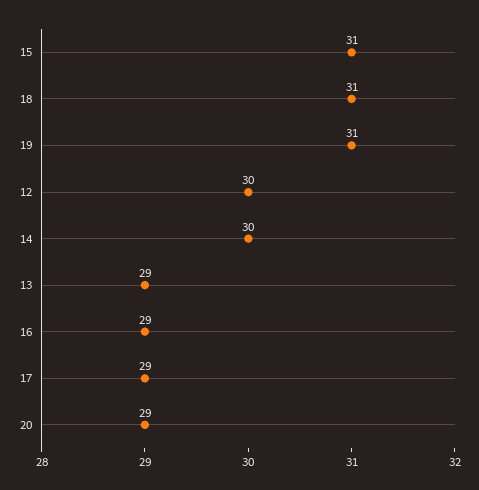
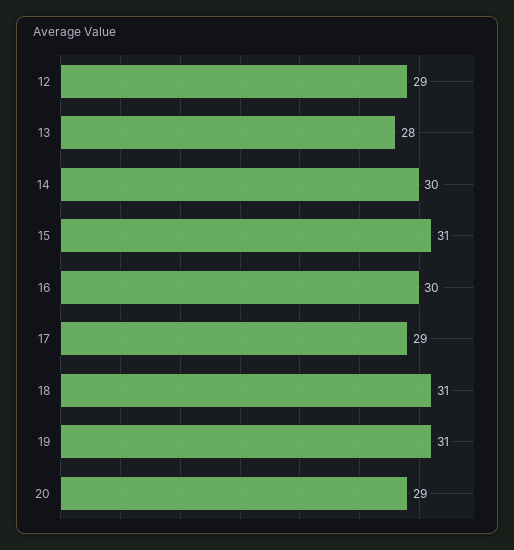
  {
    "15": 31,
    "18": 31,
    "19": 31,
-   "12": 30,
+   "12": 29,
    "14": 30,
-   "13": 29,
+   "13": 28,
-   "16": 29,
+   "16": 30,
    "17": 29,
    "20": 29
  }

